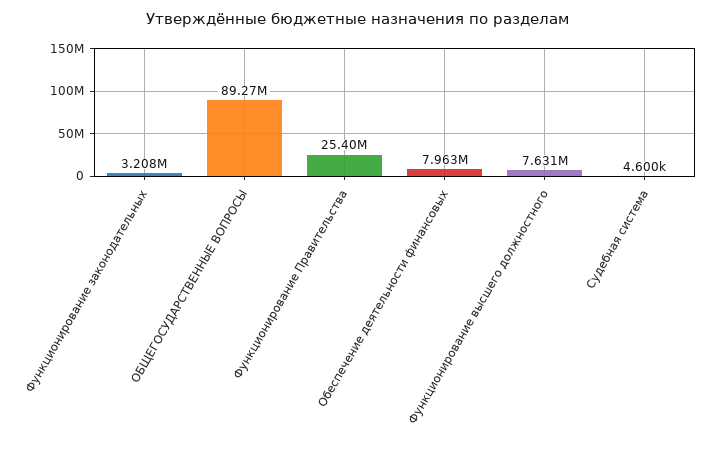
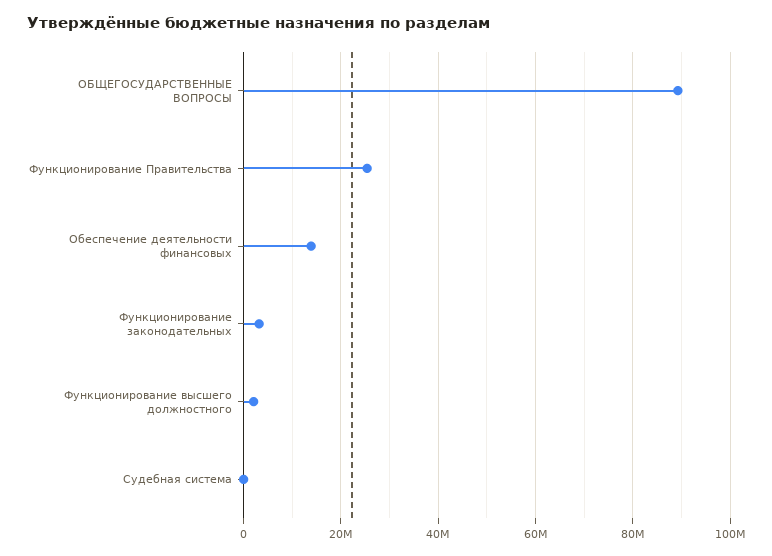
  {
    "Функционирование законодательных": 3208000,
    "ОБЩЕГОСУДАРСТВЕННЫЕ ВОПРОСЫ": 89270000,
    "Функционирование Правительства": 25400000,
-   "Обеспечение деятельности финансовых": 7963000,
+   "Обеспечение деятельности финансовых": 14000000,
-   "Функционирование высшего должностного": 7631000,
+   "Функционирование высшего должностного": 2000000,
    "Судебная система": 4600
  }

